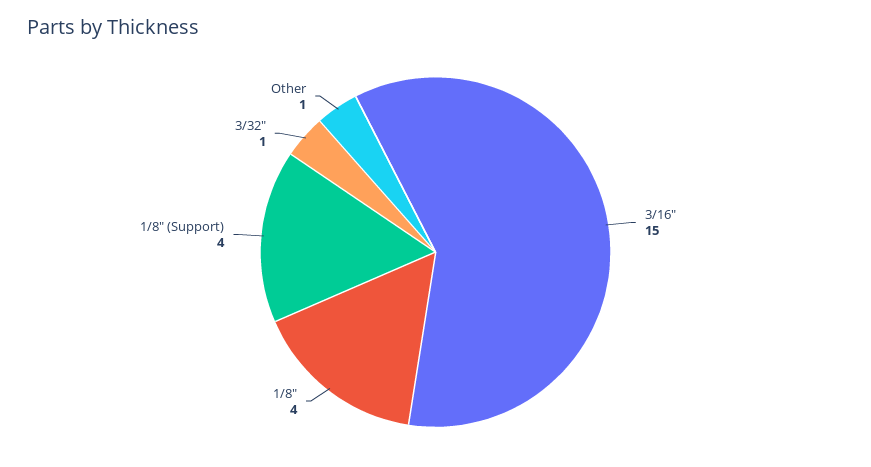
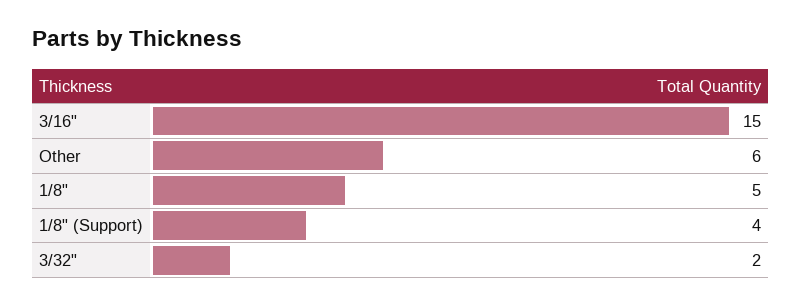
  {
    "3/16\"": 15,
-   "1/8\"": 4,
+   "1/8\"": 5,
    "1/8\" (Support)": 4,
-   "3/32\"": 1,
+   "3/32\"": 2,
-   "Other": 1
+   "Other": 6
  }

